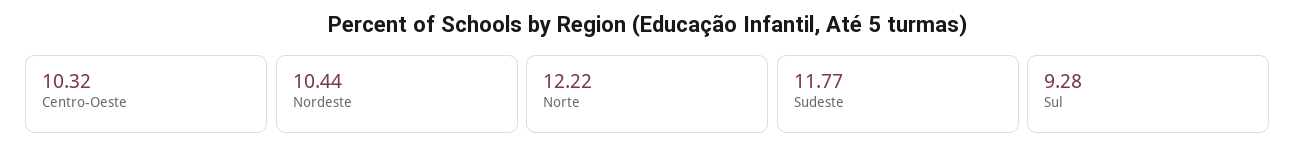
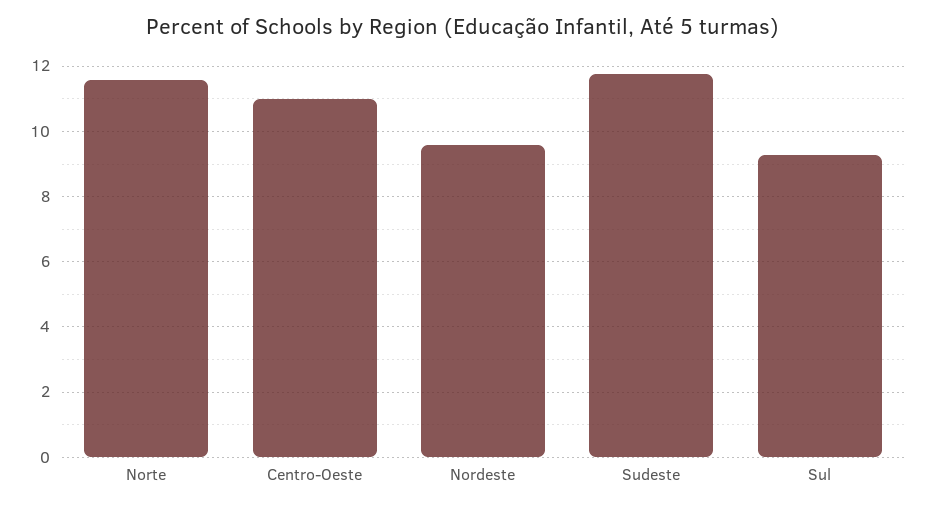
  {
-   "Centro-Oeste": 10.32,
+   "Centro-Oeste": 11,
-   "Nordeste": 10.44,
+   "Nordeste": 9.6,
-   "Norte": 12.22,
+   "Norte": 11.6,
    "Sudeste": 11.77,
    "Sul": 9.28
  }

